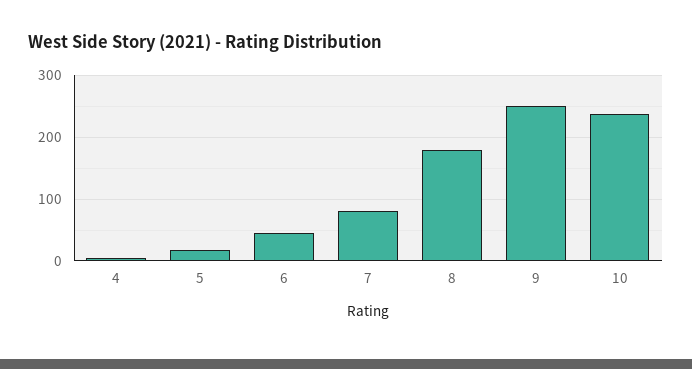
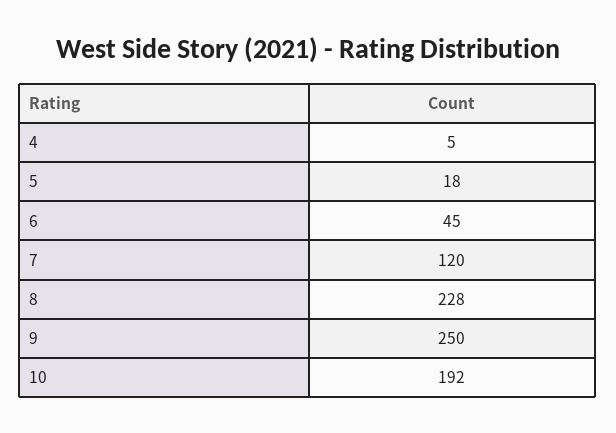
  {
    "4": 5,
    "5": 18,
    "6": 45,
-   "7": 80,
+   "7": 120,
-   "8": 180,
+   "8": 228,
    "9": 250,
-   "10": 240
+   "10": 192
  }

